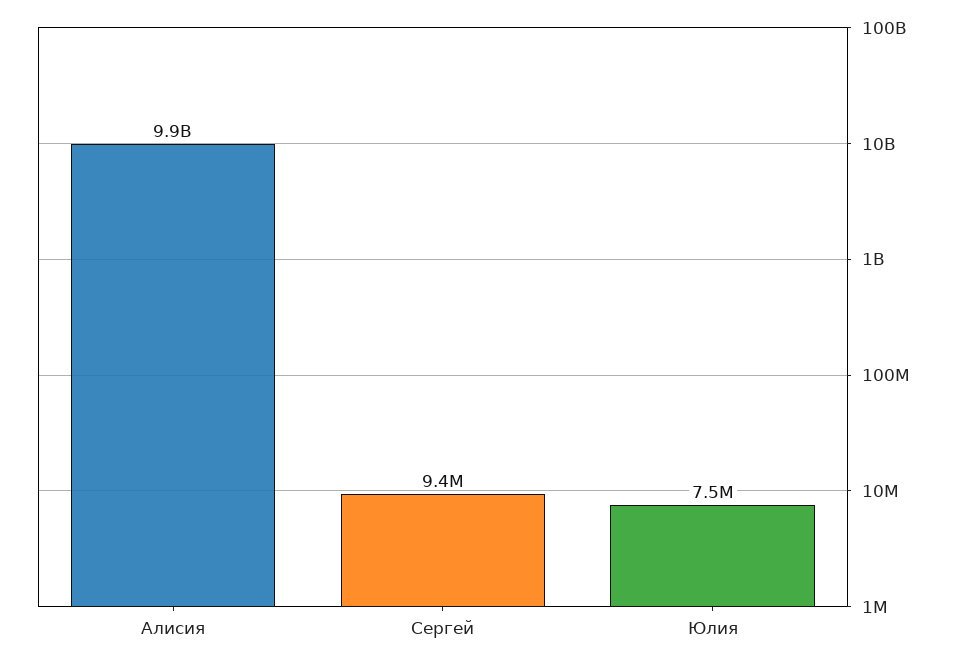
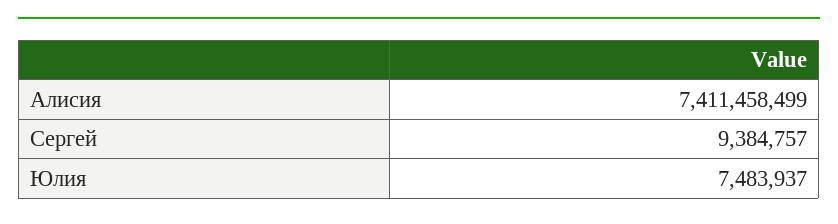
  {
-   "Алисия": 9900000000,
+   "Алисия": 7411458499,
    "Сергей": 9384757,
    "Юлия": 7483937
  }

